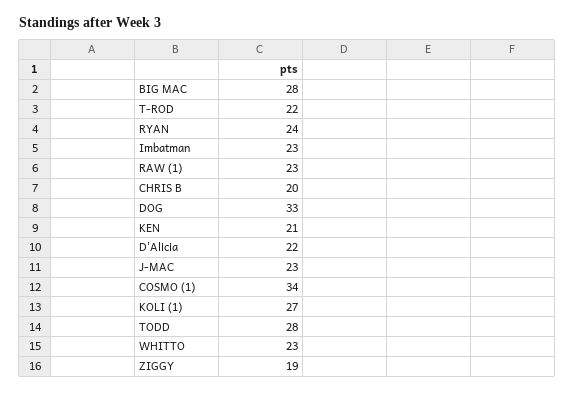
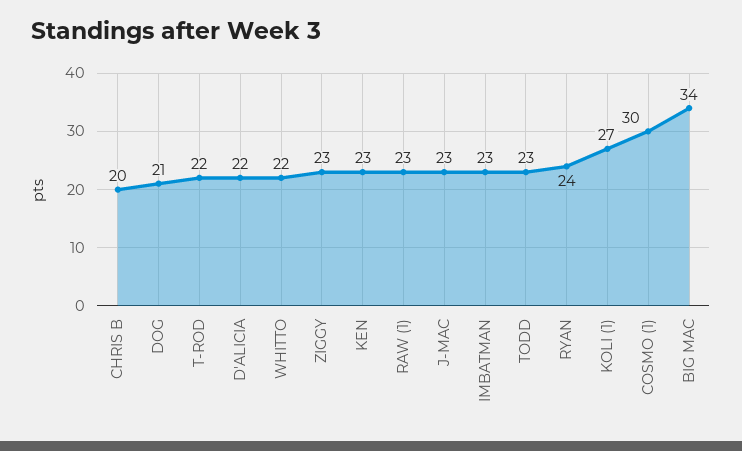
  {
-   "BIG MAC": 28,
+   "BIG MAC": 34,
    "T-ROD": 22,
    "RYAN": 24,
    "Imbatman": 23,
    "RAW (1)": 23,
    "CHRIS B": 20,
-   "DOG": 33,
+   "DOG": 21,
-   "KEN": 21,
+   "KEN": 23,
    "D'Alicia": 22,
    "J-MAC": 23,
-   "COSMO (1)": 34,
+   "COSMO (1)": 30,
    "KOLI (1)": 27,
-   "TODD": 28,
+   "TODD": 23,
-   "WHITTO": 23,
+   "WHITTO": 22,
-   "ZIGGY": 19
+   "ZIGGY": 23
  }

